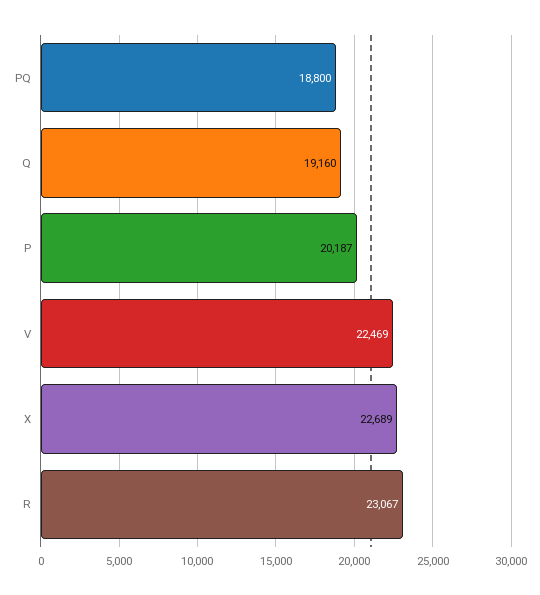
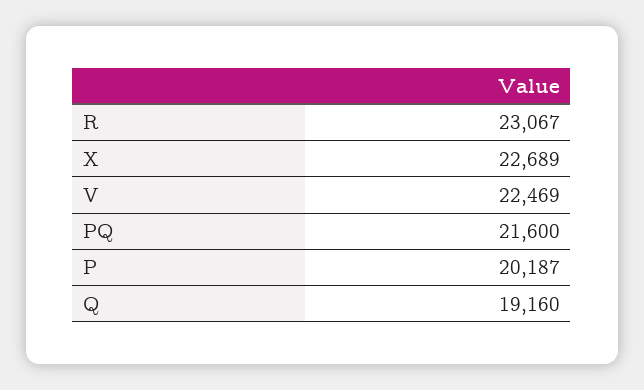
  {
-   "PQ": 18800,
+   "PQ": 21600,
    "Q": 19160,
    "P": 20187,
    "V": 22469,
    "X": 22689,
    "R": 23067
  }

